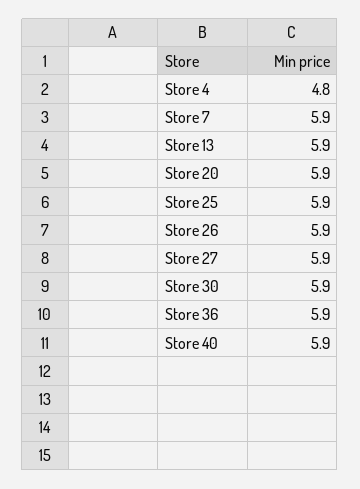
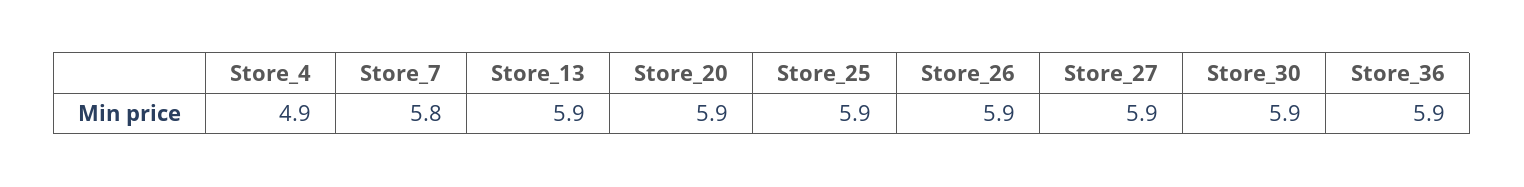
  {
-   "Store 4": 4.8,
+   "Store 4": 4.9,
-   "Store 7": 5.9,
+   "Store 7": 5.8,
    "Store 13": 5.9,
    "Store 20": 5.9,
    "Store 25": 5.9,
    "Store 26": 5.9,
    "Store 27": 5.9,
    "Store 30": 5.9,
-   "Store 36": 5.9,
+   "Store 36": 5.9
-   "Store 40": 5.9
  }

